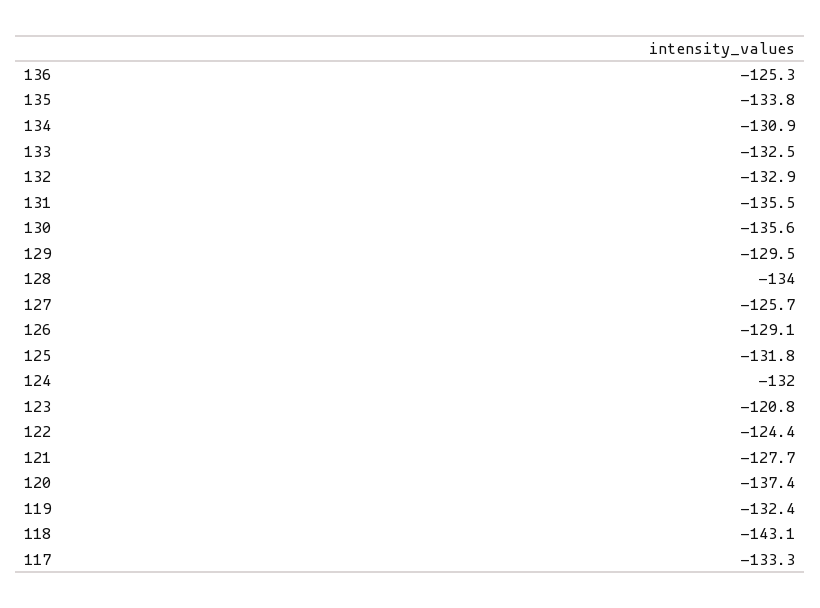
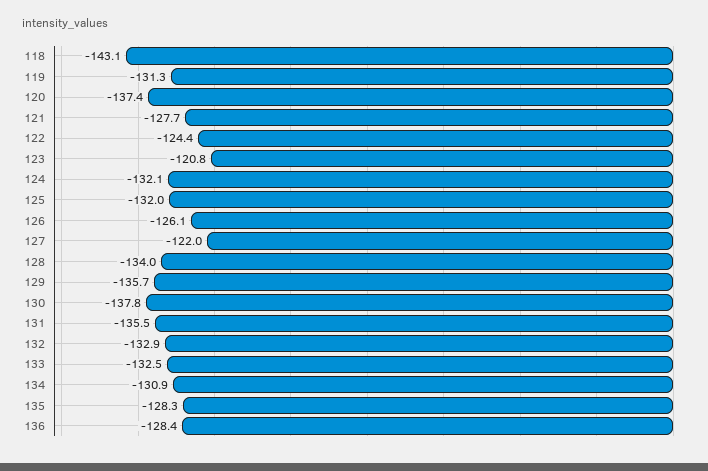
  {
-   "136": -125.3,
+   "136": -128.4,
-   "135": -133.8,
+   "135": -128.3,
    "134": -130.9,
    "133": -132.5,
    "132": -132.9,
    "131": -135.5,
-   "130": -135.6,
+   "130": -137.8,
-   "129": -129.5,
+   "129": -135.7,
    "128": -134,
-   "127": -125.7,
+   "127": -122,
-   "126": -129.1,
+   "126": -126.1,
-   "125": -131.8,
+   "125": -132,
-   "124": -132,
+   "124": -132.1,
    "123": -120.8,
    "122": -124.4,
    "121": -127.7,
    "120": -137.4,
-   "119": -132.4,
+   "119": -131.3,
-   "118": -143.1,
+   "118": -143.1
-   "117": -133.3
  }

